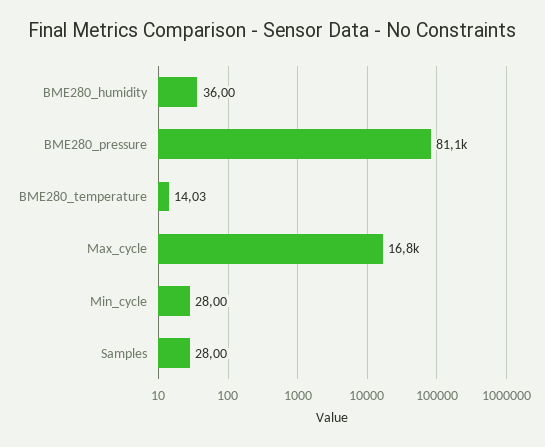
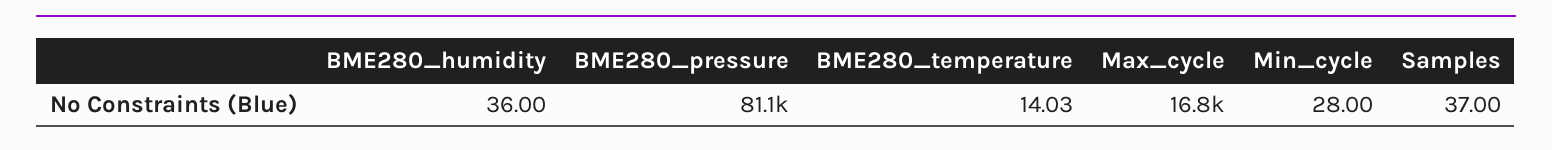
  {
    "BME280_humidity": 36,
    "BME280_pressure": 81100,
    "BME280_temperature": 14.03,
    "Max_cycle": 16800,
    "Min_cycle": 28,
-   "Samples": 28
+   "Samples": 37
  }

